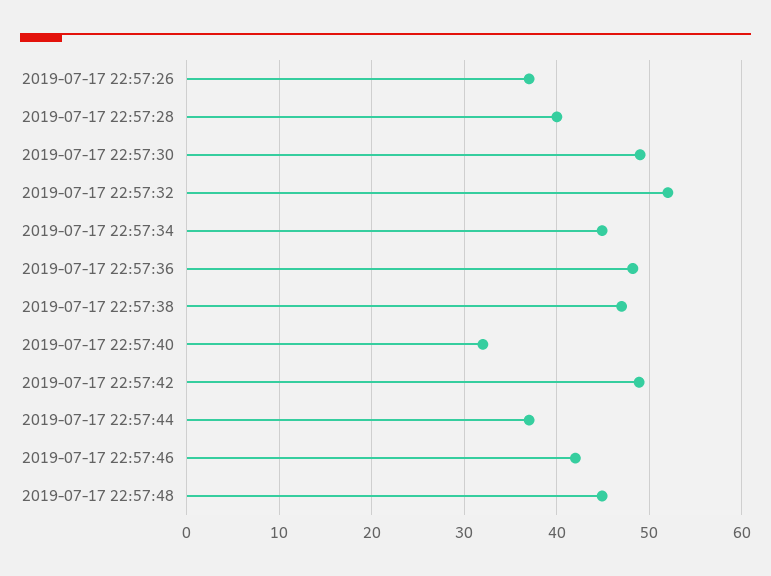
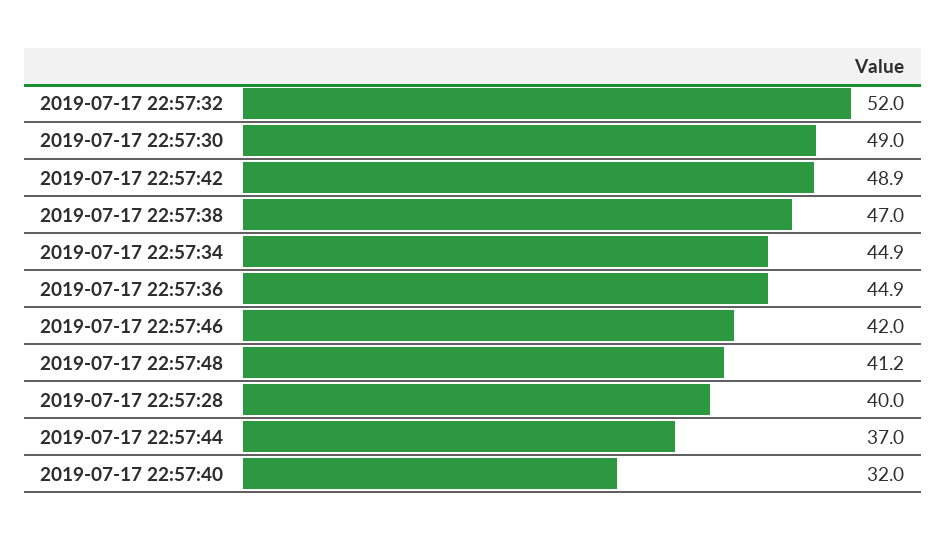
  {
-   "2019-07-17 22:57:26": 37,
    "2019-07-17 22:57:28": 40,
    "2019-07-17 22:57:30": 49,
    "2019-07-17 22:57:32": 52,
    "2019-07-17 22:57:34": 44.9,
-   "2019-07-17 22:57:36": 48,
+   "2019-07-17 22:57:36": 44.9,
    "2019-07-17 22:57:38": 47,
    "2019-07-17 22:57:40": 32,
    "2019-07-17 22:57:42": 48.9,
    "2019-07-17 22:57:44": 37,
    "2019-07-17 22:57:46": 42,
-   "2019-07-17 22:57:48": 45
+   "2019-07-17 22:57:48": 41.2
  }

